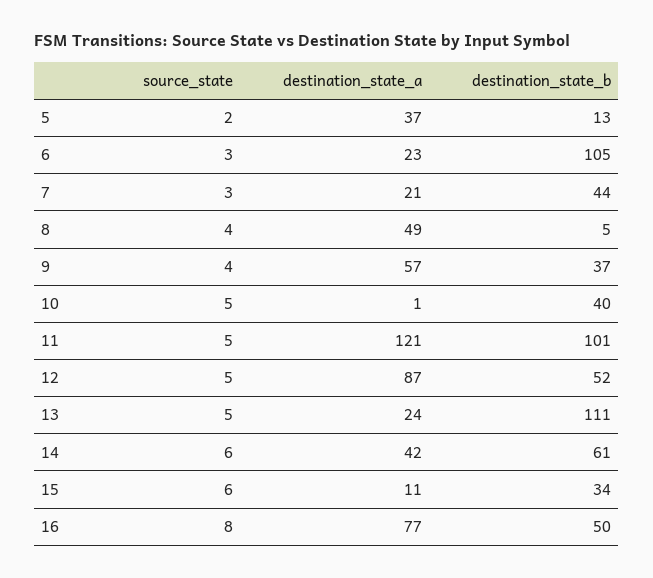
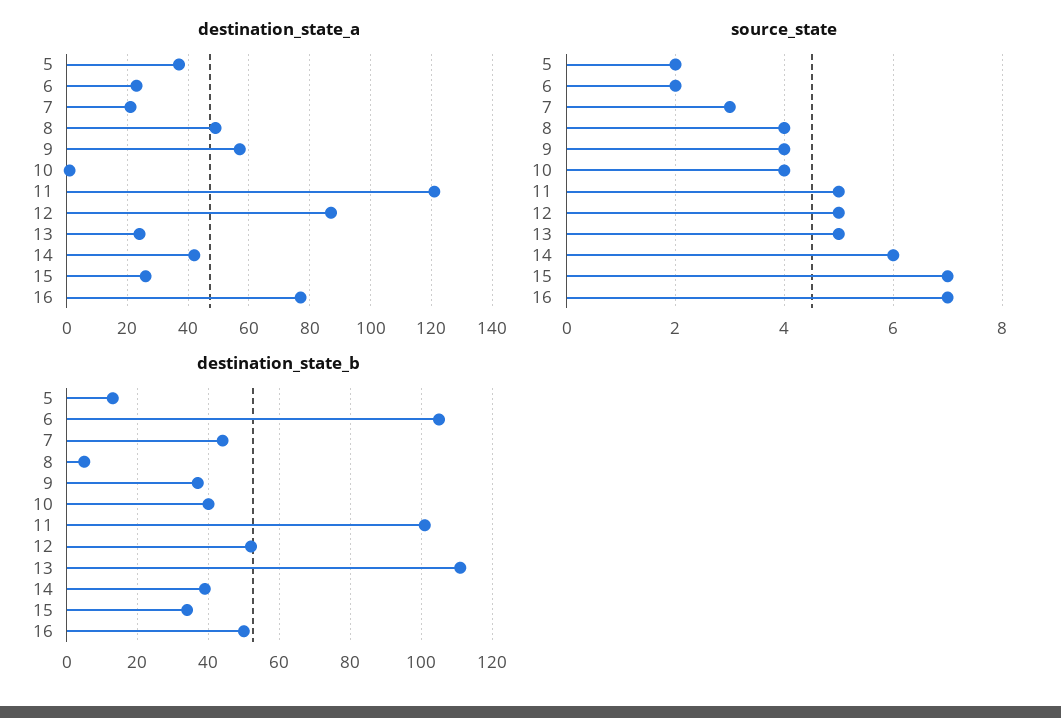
  {
    "source_state": {
      "5": 2,
-     "6": 3,
+     "6": 2,
      "7": 3,
      "8": 4,
      "9": 4,
-     "10": 5,
+     "10": 4,
      "11": 5,
      "12": 5,
      "13": 5,
      "14": 6,
-     "15": 6,
+     "15": 7,
-     "16": 8
+     "16": 7
    },
    "destination_state_a": {
      "5": 37,
      "6": 23,
      "7": 21,
      "8": 49,
      "9": 57,
      "10": 1,
      "11": 121,
      "12": 87,
      "13": 24,
      "14": 42,
-     "15": 11,
+     "15": 25,
      "16": 77
    },
    "destination_state_b": {
      "5": 13,
      "6": 105,
      "7": 44,
      "8": 5,
      "9": 37,
      "10": 40,
      "11": 101,
      "12": 52,
      "13": 111,
-     "14": 61,
+     "14": 40,
      "15": 34,
      "16": 50
    }
  }

